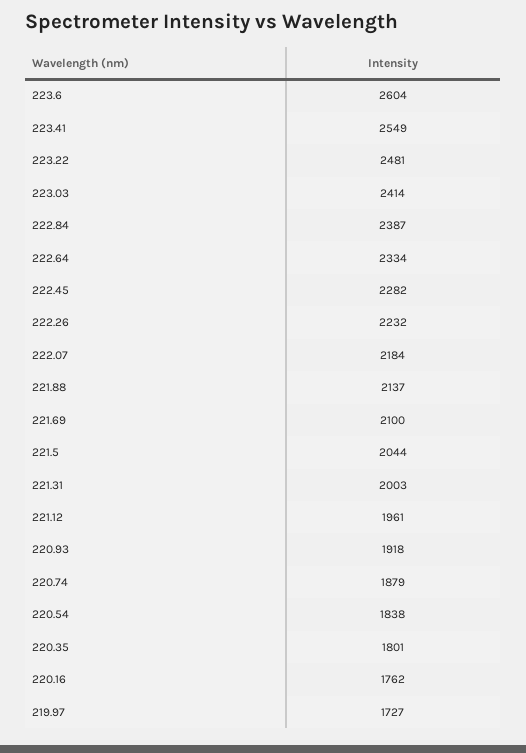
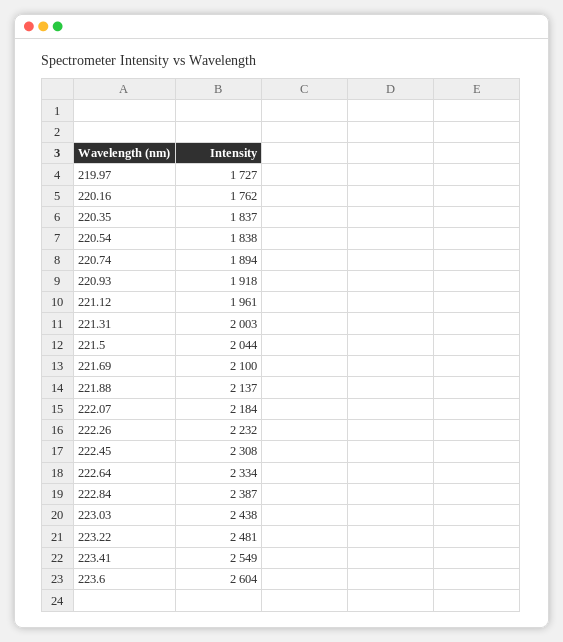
  {
    "223.6": 2604,
    "223.41": 2549,
    "223.22": 2481,
-   "223.03": 2414,
+   "223.03": 2438,
    "222.84": 2387,
    "222.64": 2334,
-   "222.45": 2282,
+   "222.45": 2308,
    "222.26": 2232,
    "222.07": 2184,
    "221.88": 2137,
    "221.69": 2100,
    "221.5": 2044,
    "221.31": 2003,
    "221.12": 1961,
    "220.93": 1918,
-   "220.74": 1879,
+   "220.74": 1894,
    "220.54": 1838,
-   "220.35": 1801,
+   "220.35": 1837,
    "220.16": 1762,
    "219.97": 1727
  }

